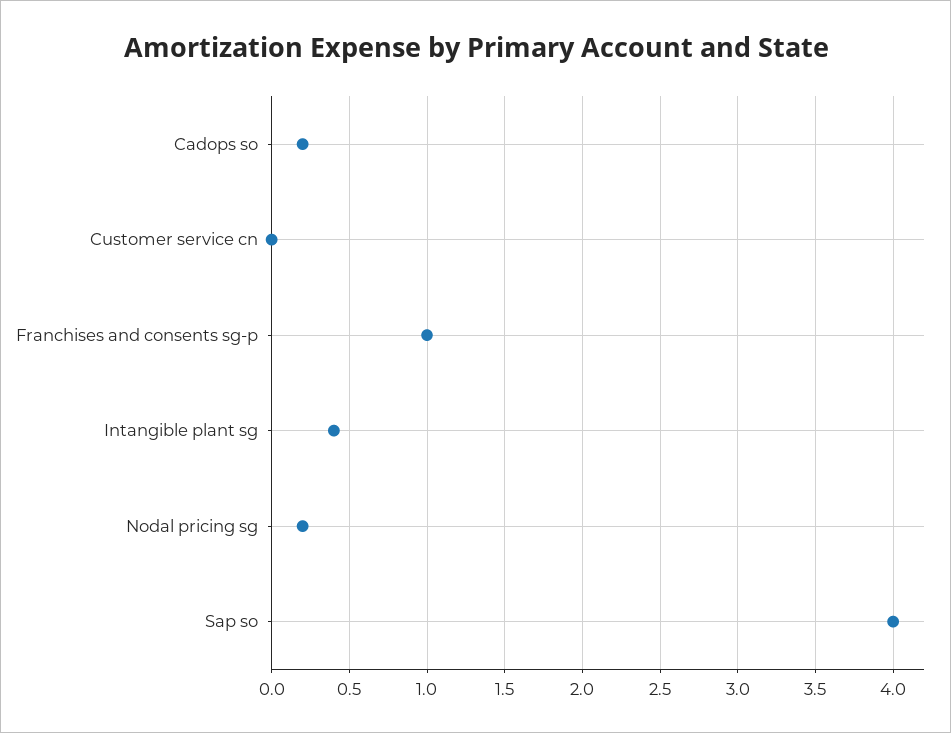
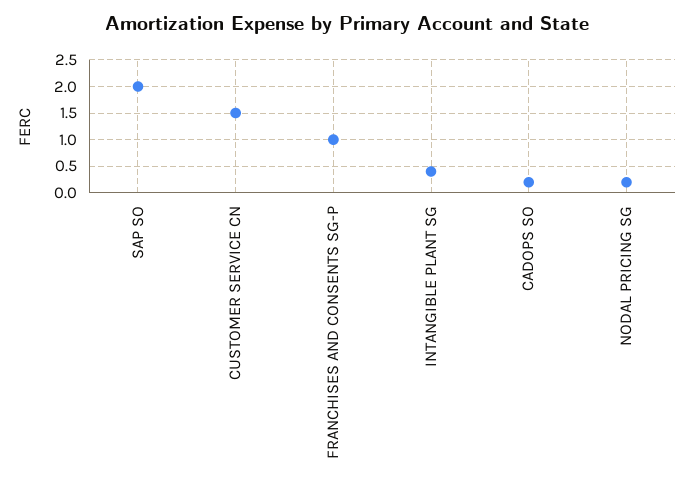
  {
    "Cadops so": 0.2,
-   "Customer service cn": 0,
+   "Customer service cn": 1.5,
    "Franchises and consents sg-p": 1,
    "Intangible plant sg": 0.4,
    "Nodal pricing sg": 0.2,
-   "Sap so": 4
+   "Sap so": 2
  }

